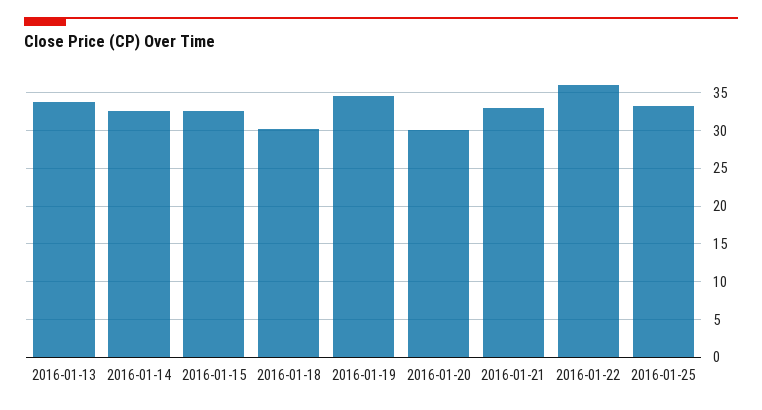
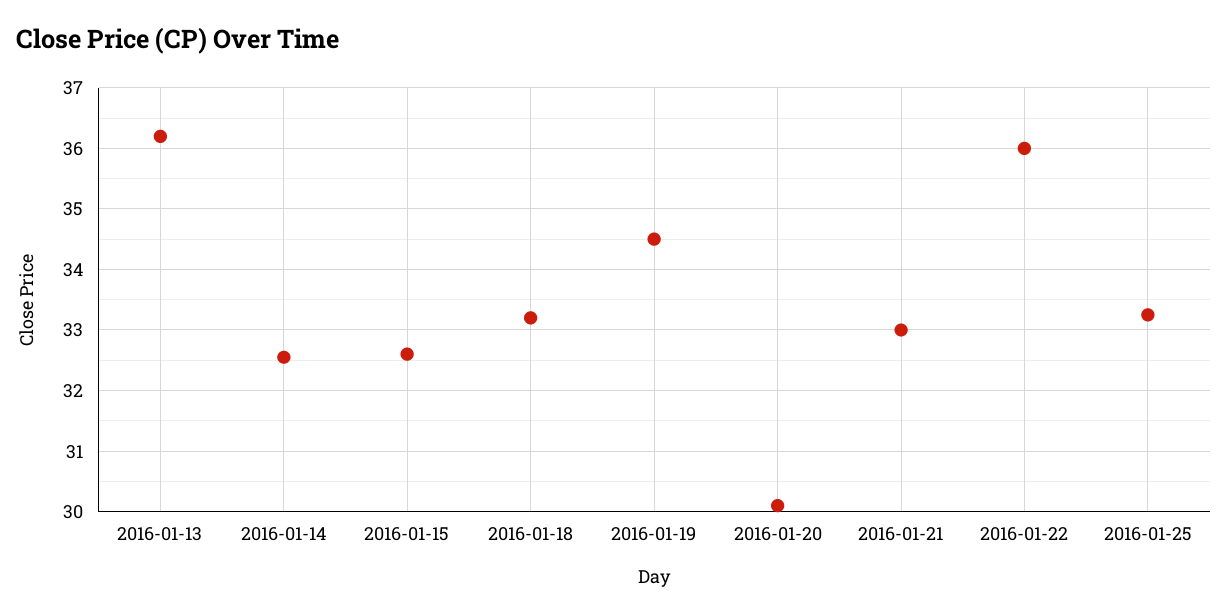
  {
-   "2016-01-13": 34,
+   "2016-01-13": 36.2,
    "2016-01-14": 32.6,
    "2016-01-15": 32.6,
-   "2016-01-18": 30,
+   "2016-01-18": 33.2,
    "2016-01-19": 34.5,
    "2016-01-20": 30.1,
    "2016-01-21": 33,
    "2016-01-22": 36,
    "2016-01-25": 33.3
  }

